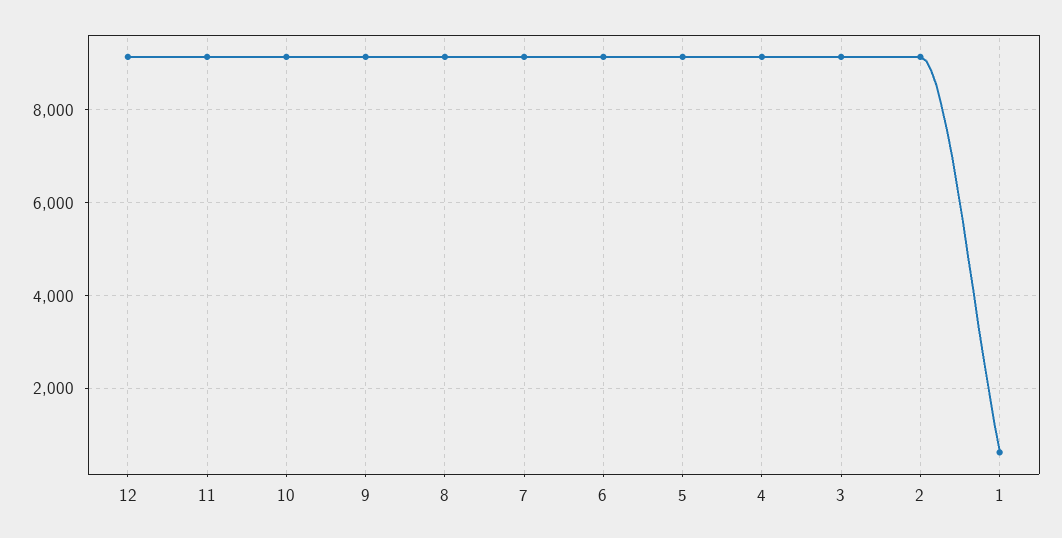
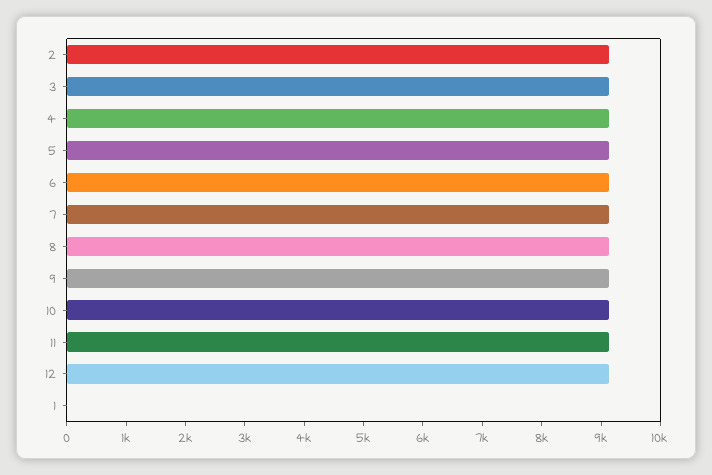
  {
    "12": 9200,
    "11": 9200,
    "10": 9200,
    "9": 9200,
    "8": 9200,
    "7": 9200,
    "6": 9200,
    "5": 9200,
    "4": 9200,
    "3": 9200,
    "2": 9200,
-   "1": 600
+   "1": 0
  }

